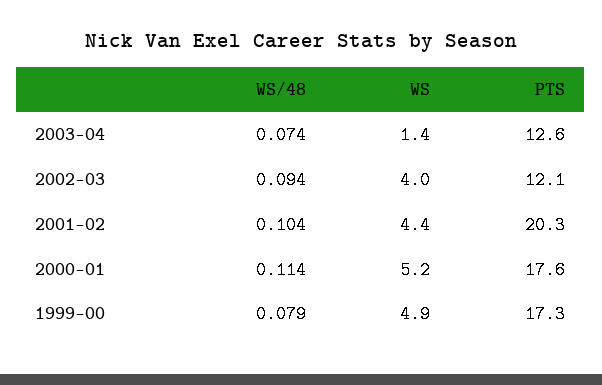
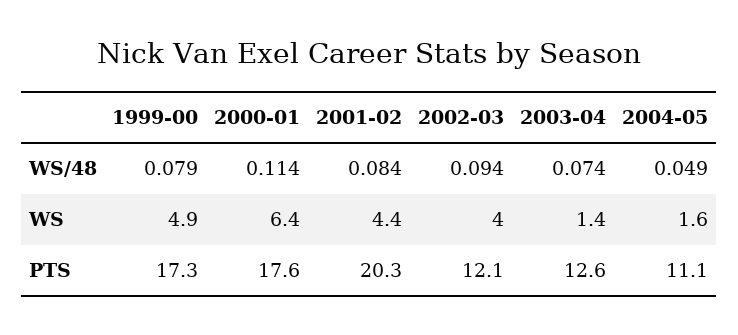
  {
    "WS/48": {
      "2003-04": 0.074,
      "2002-03": 0.094,
-     "2001-02": 0.104,
+     "2001-02": 0.084,
      "2000-01": 0.114,
-     "1999-00": 0.079
+     "1999-00": 0.079,
+     "2004-05": 0.049
    },
    "WS": {
      "2003-04": 1.4,
      "2002-03": 4,
      "2001-02": 4.4,
-     "2000-01": 5.2,
+     "2000-01": 6.4,
-     "1999-00": 4.9
+     "1999-00": 4.9,
+     "2004-05": 1.6
    },
    "PTS": {
      "2003-04": 12.6,
      "2002-03": 12.1,
      "2001-02": 20.3,
      "2000-01": 17.6,
-     "1999-00": 17.3
+     "1999-00": 17.3,
+     "2004-05": 11.1
    }
  }

